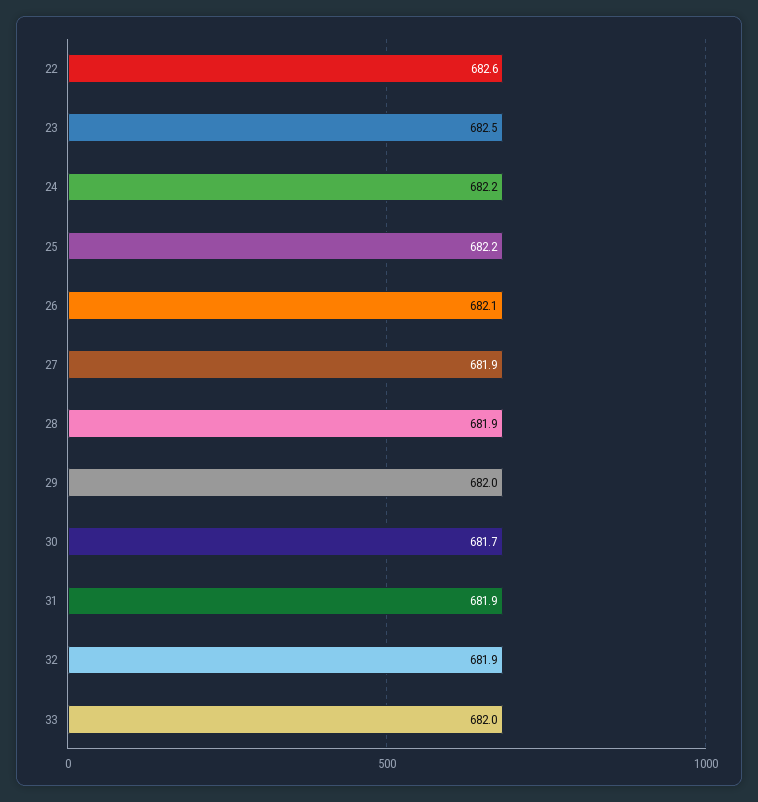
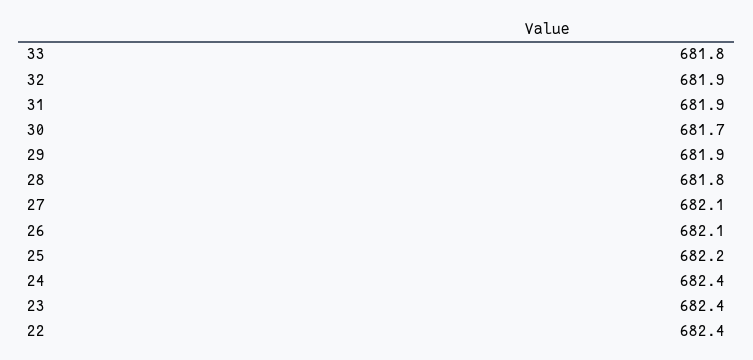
  {
-   "22": 682.6,
+   "22": 682.4,
-   "23": 682.5,
+   "23": 682.4,
-   "24": 682.2,
+   "24": 682.4,
    "25": 682.2,
    "26": 682.1,
-   "27": 681.9,
+   "27": 682.1,
-   "28": 681.9,
+   "28": 681.8,
-   "29": 682,
+   "29": 681.9,
    "30": 681.7,
    "31": 681.9,
    "32": 681.9,
-   "33": 682
+   "33": 681.8
  }

